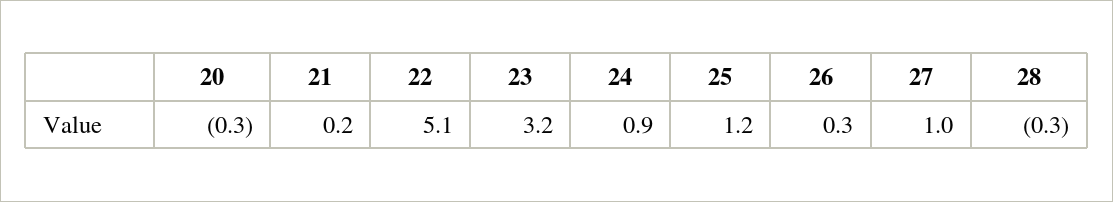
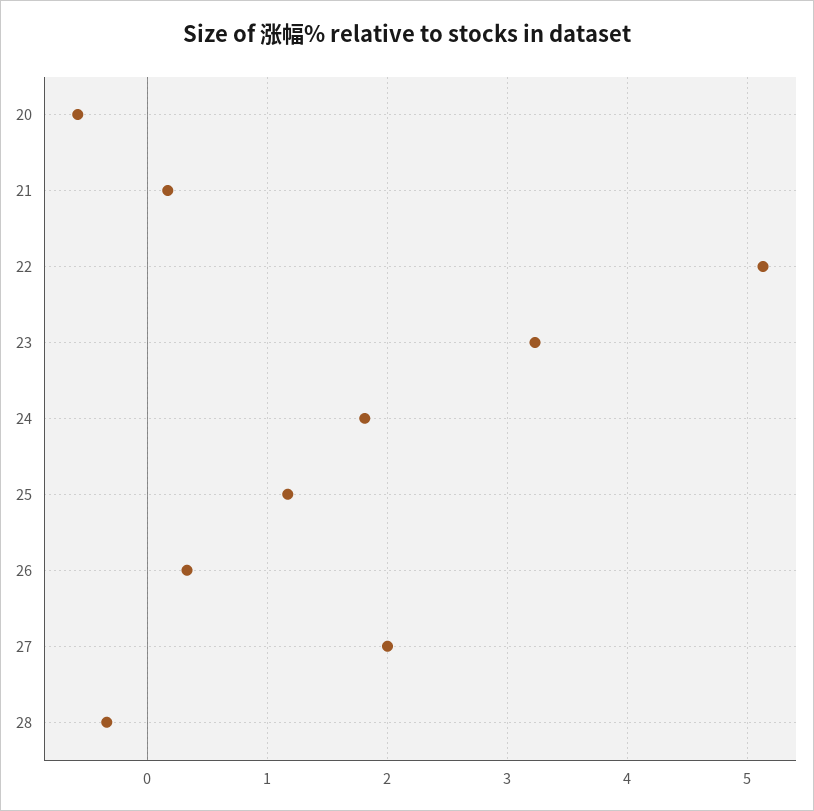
  {
-   "20": -0.3,
+   "20": -0.6,
    "21": 0.2,
    "22": 5.1,
    "23": 3.2,
-   "24": 0.9,
+   "24": 1.8,
    "25": 1.2,
    "26": 0.3,
-   "27": 1,
+   "27": 2,
    "28": -0.3
  }

